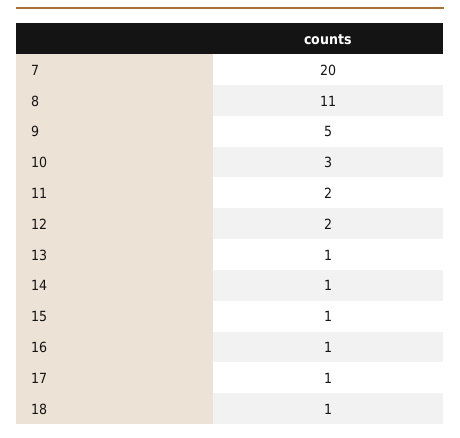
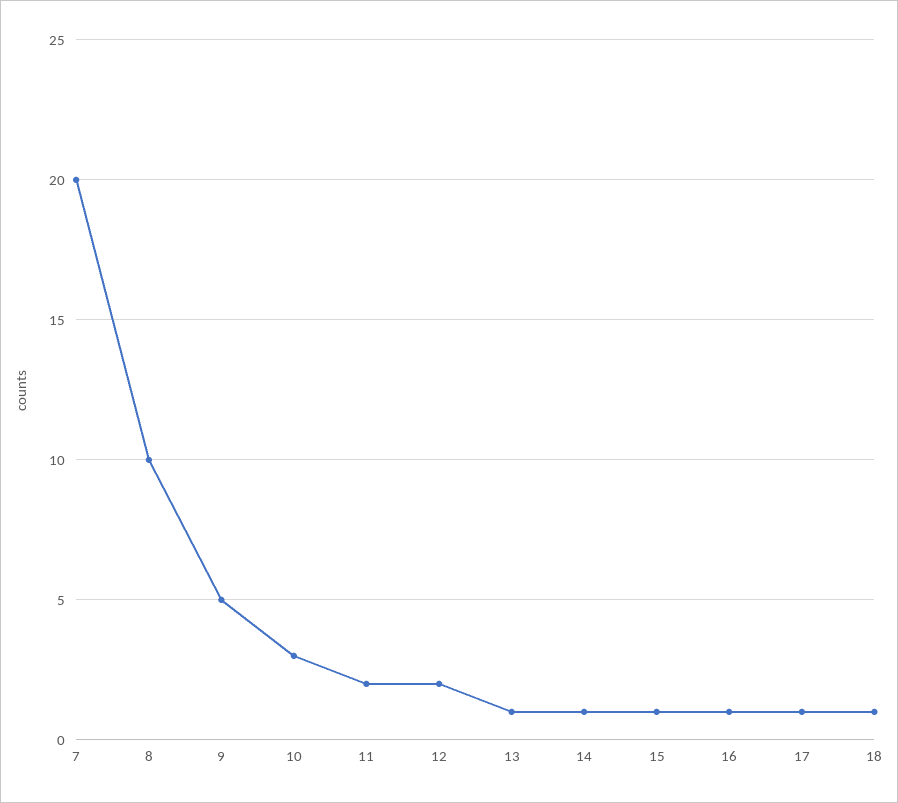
  {
    "7": 20,
-   "8": 11,
+   "8": 10,
    "9": 5,
    "10": 3,
    "11": 2,
    "12": 2,
    "13": 1,
    "14": 1,
    "15": 1,
    "16": 1,
    "17": 1,
    "18": 1
  }

